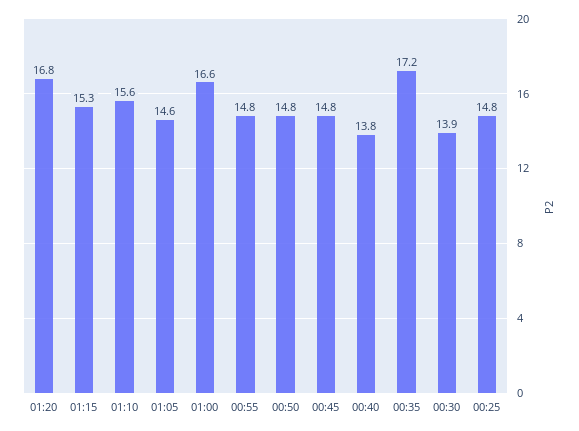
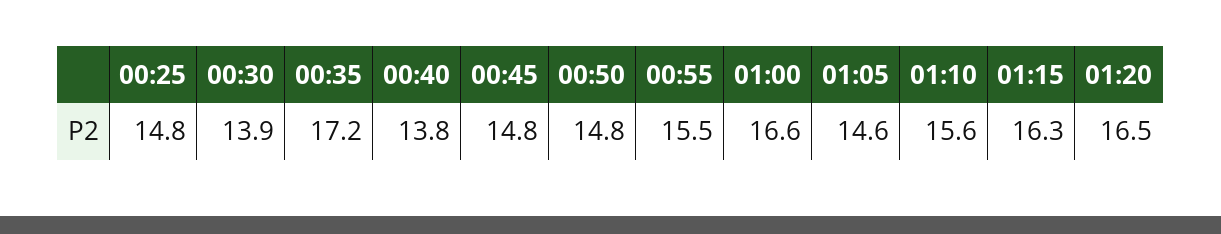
  {
-   "01:20": 16.8,
+   "01:20": 16.5,
-   "01:15": 15.3,
+   "01:15": 16.3,
    "01:10": 15.6,
    "01:05": 14.6,
    "01:00": 16.6,
-   "00:55": 14.8,
+   "00:55": 15.5,
    "00:50": 14.8,
    "00:45": 14.8,
    "00:40": 13.8,
    "00:35": 17.2,
    "00:30": 13.9,
    "00:25": 14.8
  }

